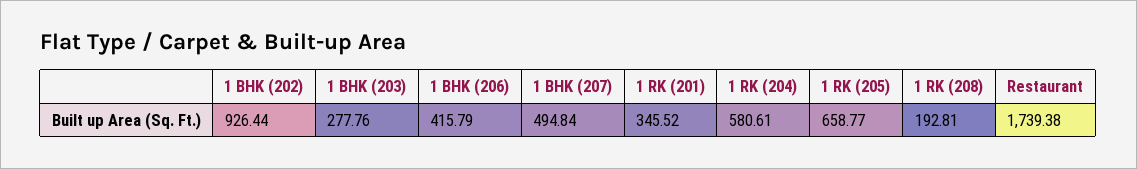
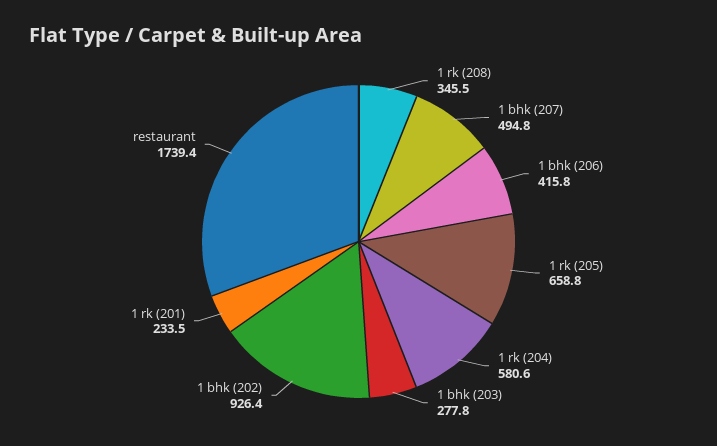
  {
    "1 BHK (202)": 926.44,
    "1 BHK (203)": 277.76,
    "1 BHK (206)": 415.79,
    "1 BHK (207)": 494.84,
-   "1 RK (201)": 345.52,
+   "1 RK (201)": 233.5,
    "1 RK (204)": 580.61,
    "1 RK (205)": 658.77,
-   "1 RK (208)": 192.81,
+   "1 RK (208)": 345.5,
    "Restaurant": 1739.38
  }

